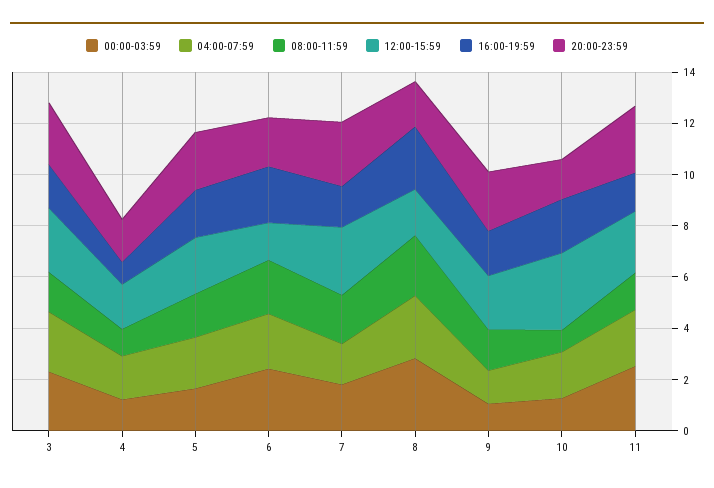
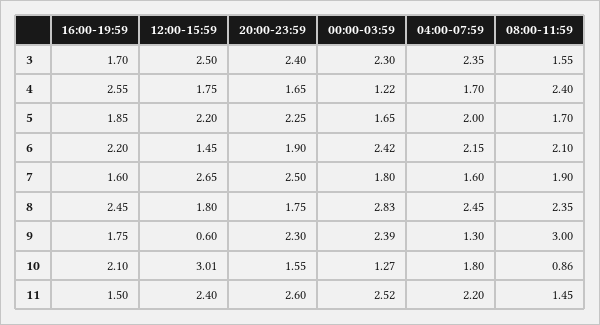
  {
    "00:00-03:59": {
      "3": 2.3,
      "4": 1.22,
      "5": 1.65,
      "6": 2.42,
      "7": 1.8,
      "8": 2.83,
-     "9": 1,
+     "9": 2.39,
      "10": 1.27,
      "11": 2.52
    },
    "04:00-07:59": {
      "3": 2.35,
      "4": 1.7,
      "5": 2,
      "6": 2.15,
      "7": 1.6,
      "8": 2.45,
      "9": 1.3,
      "10": 1.8,
      "11": 2.2
    },
    "08:00-11:59": {
      "3": 1.55,
-     "4": 1,
+     "4": 2.4,
      "5": 1.7,
      "6": 2.1,
      "7": 1.9,
      "8": 2.35,
-     "9": 1.5,
+     "9": 3,
      "10": 0.86,
      "11": 1.45
    },
    "12:00-15:59": {
      "3": 2.5,
      "4": 1.75,
      "5": 2.2,
      "6": 1.45,
      "7": 2.65,
      "8": 1.8,
-     "9": 2,
+     "9": 0.6,
      "10": 3.01,
      "11": 2.4
    },
    "16:00-19:59": {
      "3": 1.7,
-     "4": 1,
+     "4": 2.55,
      "5": 1.85,
      "6": 2.2,
      "7": 1.6,
      "8": 2.45,
      "9": 1.75,
      "10": 2.1,
      "11": 1.5
    },
    "20:00-23:59": {
      "3": 2.4,
      "4": 1.65,
      "5": 2.25,
      "6": 1.9,
      "7": 2.5,
      "8": 1.75,
      "9": 2.3,
      "10": 1.55,
      "11": 2.6
    }
  }

